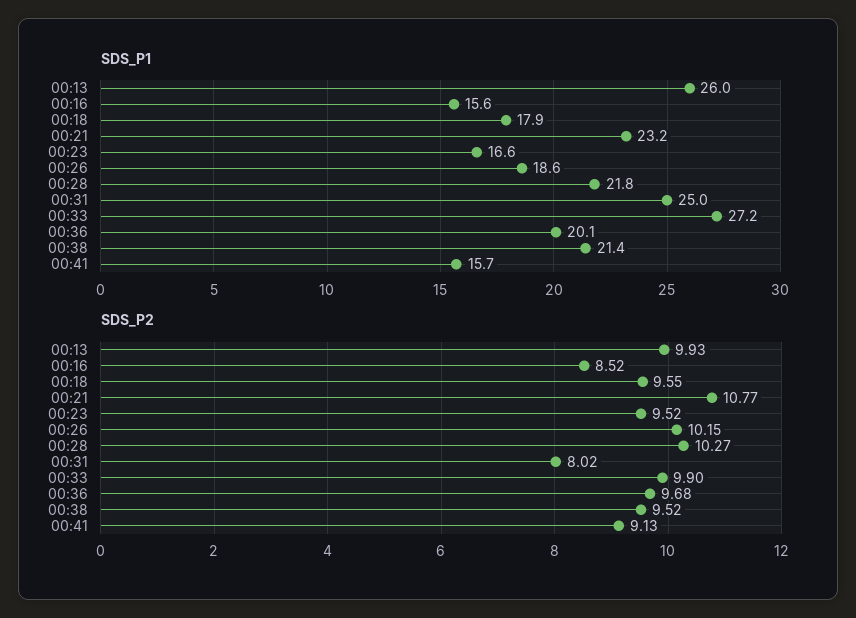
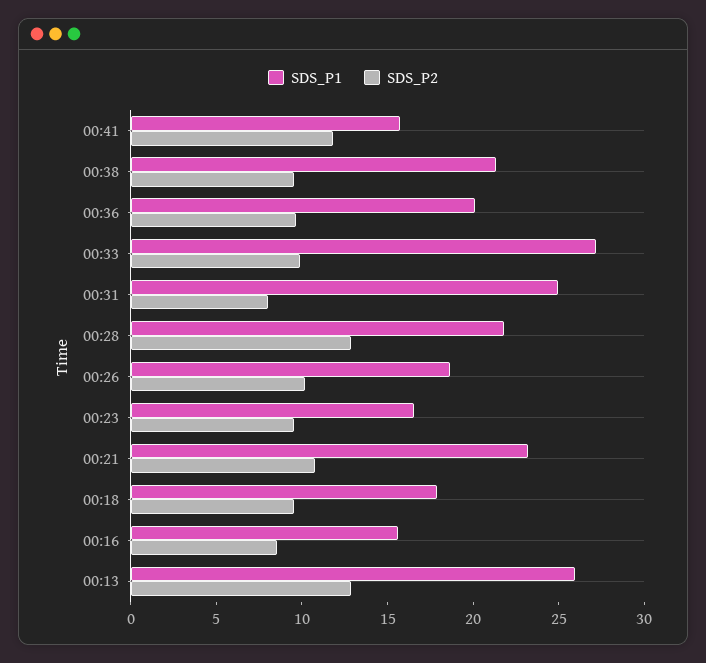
  {
    "SDS_P1": {
      "00:13": 26,
      "00:16": 15.6,
      "00:18": 17.9,
      "00:21": 23.2,
      "00:23": 16.6,
      "00:26": 18.6,
      "00:28": 21.8,
      "00:31": 25,
      "00:33": 27.2,
      "00:36": 20.1,
      "00:38": 21.4,
      "00:41": 15.7
    },
    "SDS_P2": {
-     "00:13": 9.93,
+     "00:13": 13,
      "00:16": 8.52,
      "00:18": 9.55,
      "00:21": 10.77,
      "00:23": 9.52,
      "00:26": 10.15,
-     "00:28": 10.27,
+     "00:28": 13,
      "00:31": 8.02,
      "00:33": 9.9,
      "00:36": 9.68,
      "00:38": 9.52,
-     "00:41": 9.13
+     "00:41": 12
    }
  }

